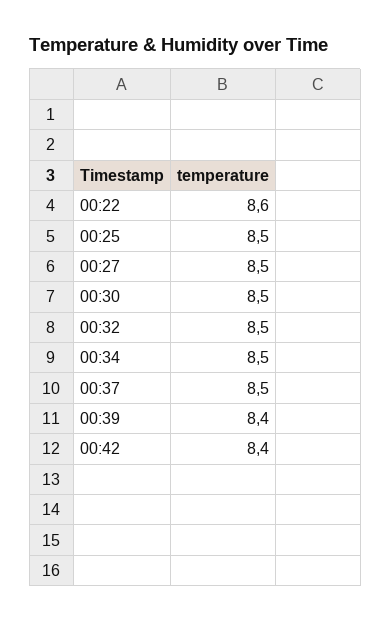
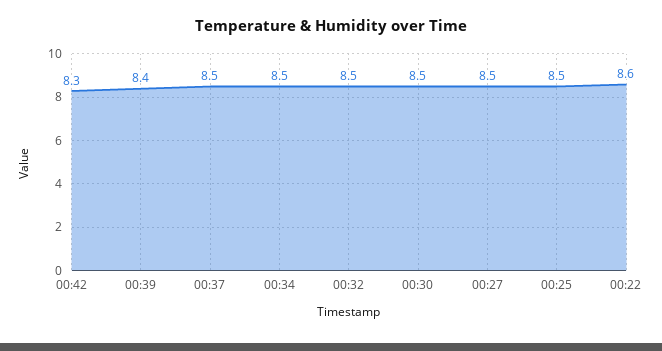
  {
    "00:22": 8.6,
    "00:25": 8.5,
    "00:27": 8.5,
    "00:30": 8.5,
    "00:32": 8.5,
    "00:34": 8.5,
    "00:37": 8.5,
    "00:39": 8.4,
-   "00:42": 8.4
+   "00:42": 8.3
  }

